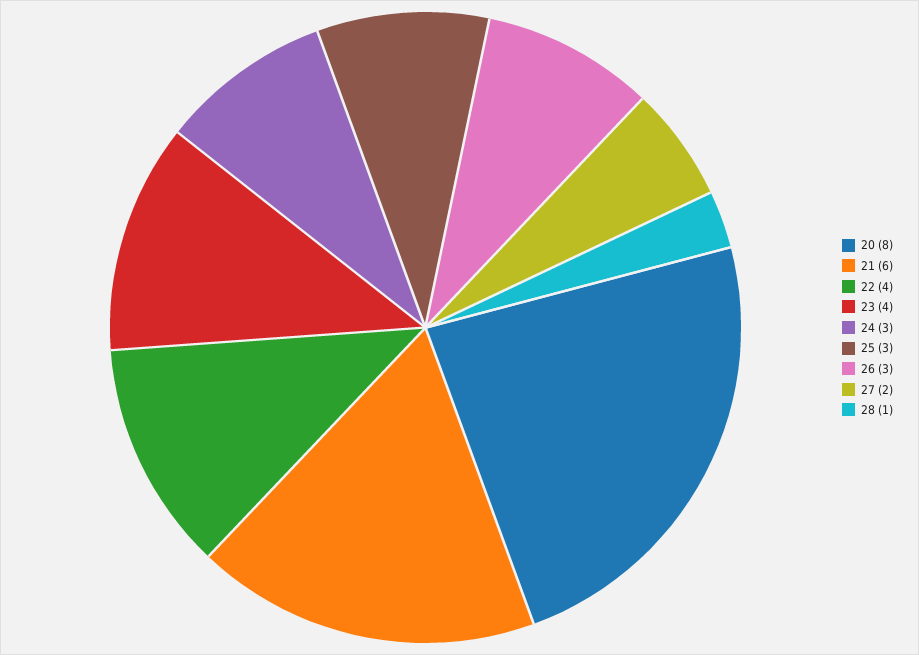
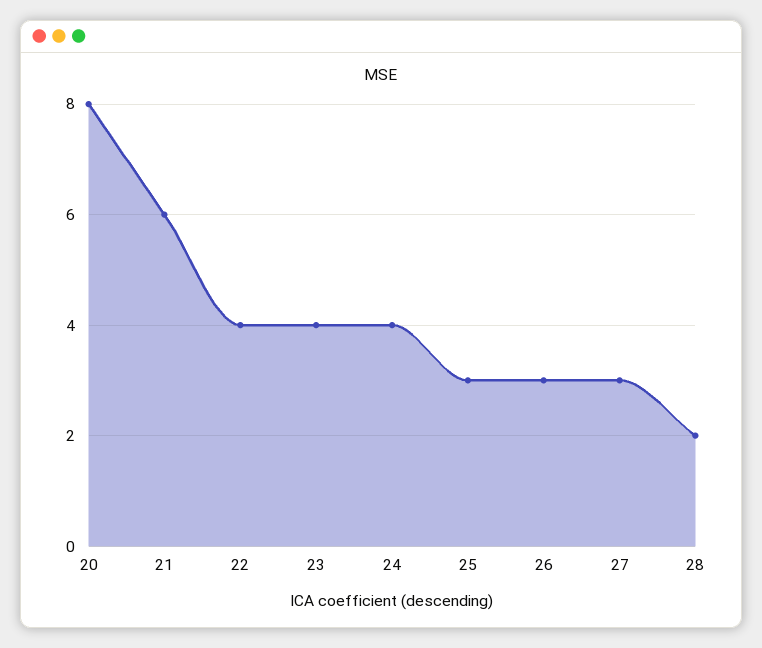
  {
    "20": 8,
    "21": 6,
    "22": 4,
    "23": 4,
-   "24": 3,
+   "24": 4,
    "25": 3,
    "26": 3,
-   "27": 2,
+   "27": 3,
-   "28": 1
+   "28": 2
  }

